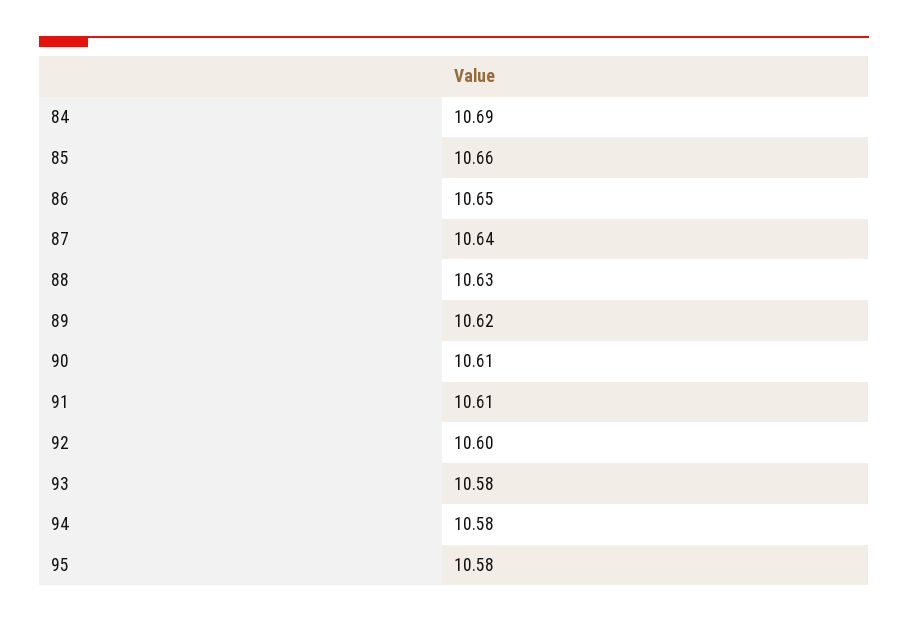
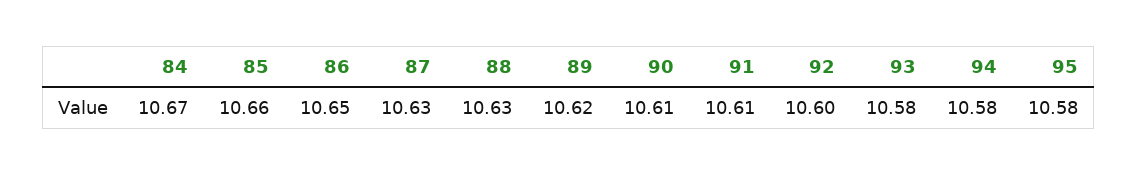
  {
-   "84": 10.69,
+   "84": 10.67,
    "85": 10.66,
    "86": 10.65,
-   "87": 10.64,
+   "87": 10.63,
    "88": 10.63,
    "89": 10.62,
    "90": 10.61,
    "91": 10.61,
    "92": 10.6,
    "93": 10.58,
    "94": 10.58,
    "95": 10.58
  }

